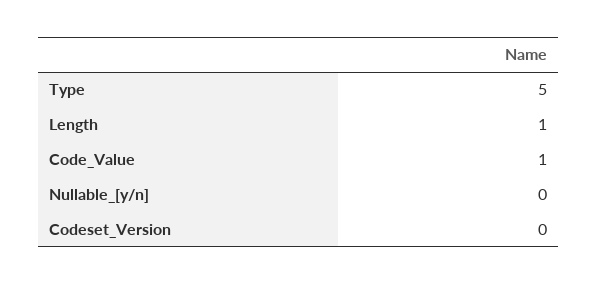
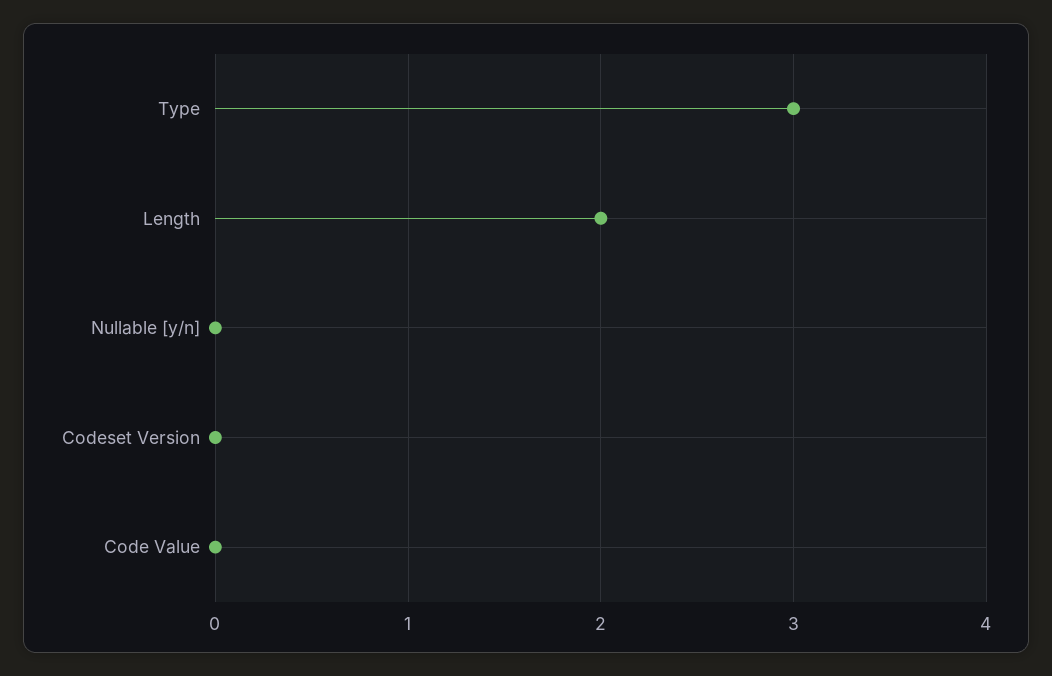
  {
-   "Type": 5,
+   "Type": 3,
-   "Length": 1,
+   "Length": 2,
-   "Code_Value": 1,
+   "Code_Value": 0,
    "Nullable_[y/n]": 0,
    "Codeset_Version": 0
  }

